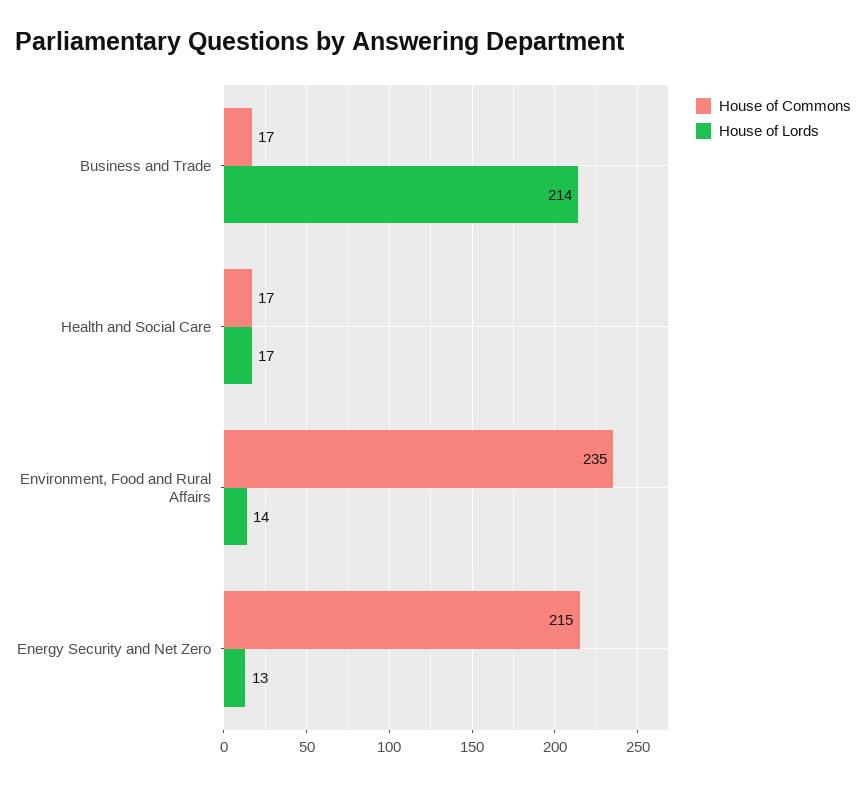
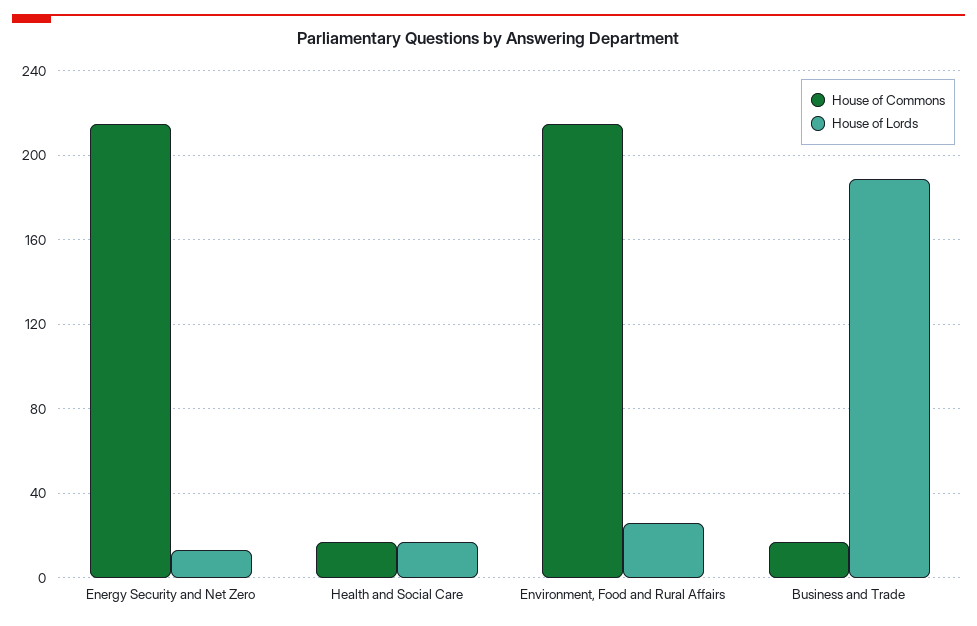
  {
    "House of Commons": {
      "Business and Trade": 17,
      "Health and Social Care": 17,
-     "Environment, Food and Rural Affairs": 235,
+     "Environment, Food and Rural Affairs": 215,
      "Energy Security and Net Zero": 215
    },
    "House of Lords": {
-     "Business and Trade": 214,
+     "Business and Trade": 190,
      "Health and Social Care": 17,
-     "Environment, Food and Rural Affairs": 14,
+     "Environment, Food and Rural Affairs": 25,
      "Energy Security and Net Zero": 13
    }
  }

